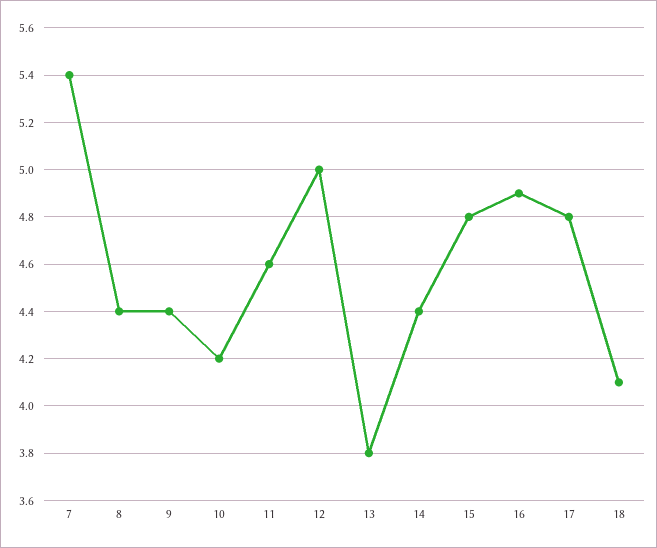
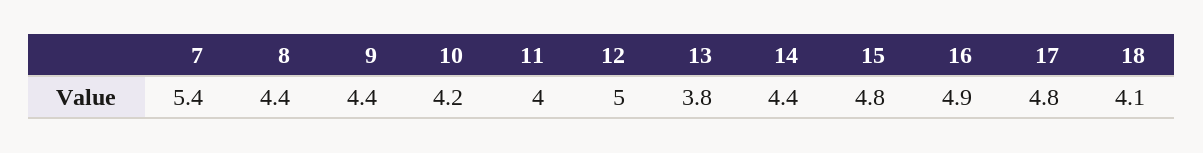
  {
    "7": 5.4,
    "8": 4.4,
    "9": 4.4,
    "10": 4.2,
-   "11": 4.6,
+   "11": 4,
    "12": 5,
    "13": 3.8,
    "14": 4.4,
    "15": 4.8,
    "16": 4.9,
    "17": 4.8,
    "18": 4.1
  }

